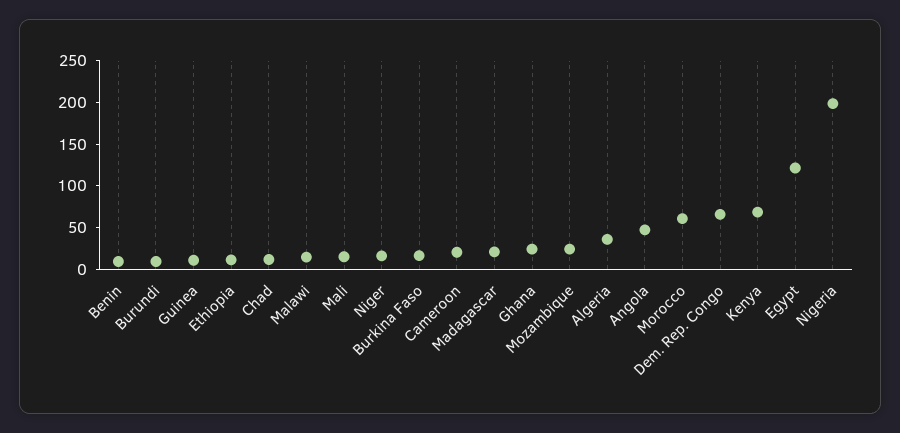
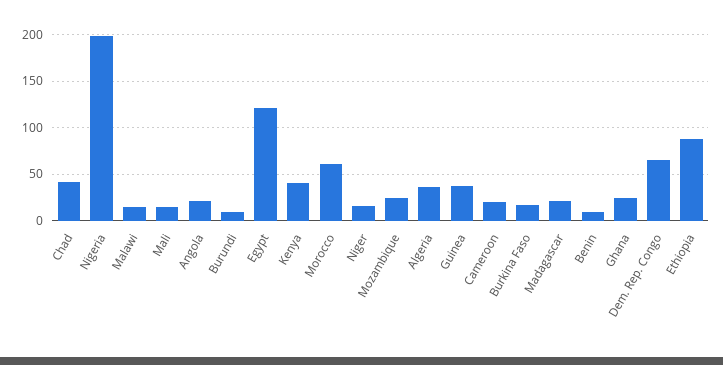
  {
    "Benin": 10,
    "Burundi": 10,
-   "Guinea": 10,
+   "Guinea": 40,
-   "Ethiopia": 10,
+   "Ethiopia": 90,
-   "Chad": 10,
+   "Chad": 40,
    "Malawi": 10,
    "Mali": 20,
    "Niger": 20,
    "Burkina Faso": 20,
    "Cameroon": 20,
    "Madagascar": 20,
    "Ghana": 20,
    "Mozambique": 20,
    "Algeria": 40,
-   "Angola": 50,
+   "Angola": 20,
    "Morocco": 60,
    "Dem. Rep. Congo": 70,
-   "Kenya": 70,
+   "Kenya": 40,
    "Egypt": 120,
    "Nigeria": 200
  }

